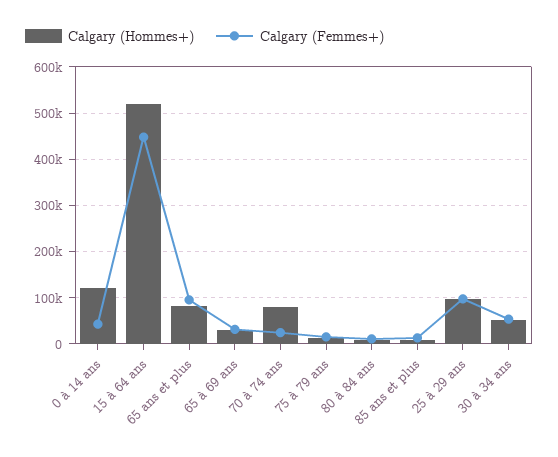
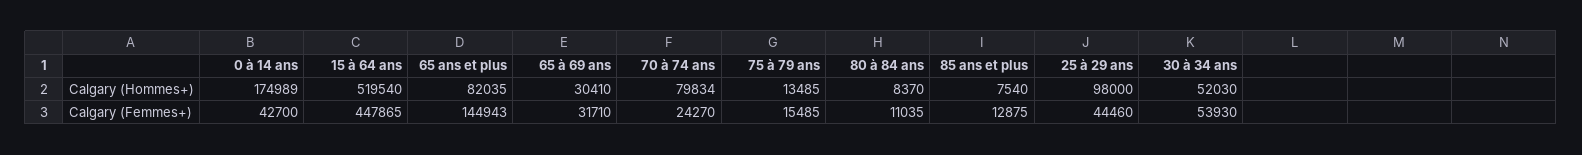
  {
    "Calgary (Hommes+)": {
-     "0 à 14 ans": 120000,
+     "0 à 14 ans": 174989,
      "15 à 64 ans": 519540,
      "65 ans et plus": 82035,
      "65 à 69 ans": 30410,
      "70 à 74 ans": 79834,
      "75 à 79 ans": 13485,
      "80 à 84 ans": 8370,
      "85 ans et plus": 7540,
      "25 à 29 ans": 98000,
      "30 à 34 ans": 52030
    },
    "Calgary (Femmes+)": {
      "0 à 14 ans": 42700,
      "15 à 64 ans": 447865,
-     "65 ans et plus": 100000,
+     "65 ans et plus": 144943,
      "65 à 69 ans": 31710,
      "70 à 74 ans": 24270,
      "75 à 79 ans": 15485,
      "80 à 84 ans": 11035,
      "85 ans et plus": 12875,
-     "25 à 29 ans": 100000,
+     "25 à 29 ans": 44460,
      "30 à 34 ans": 53930
    }
  }

